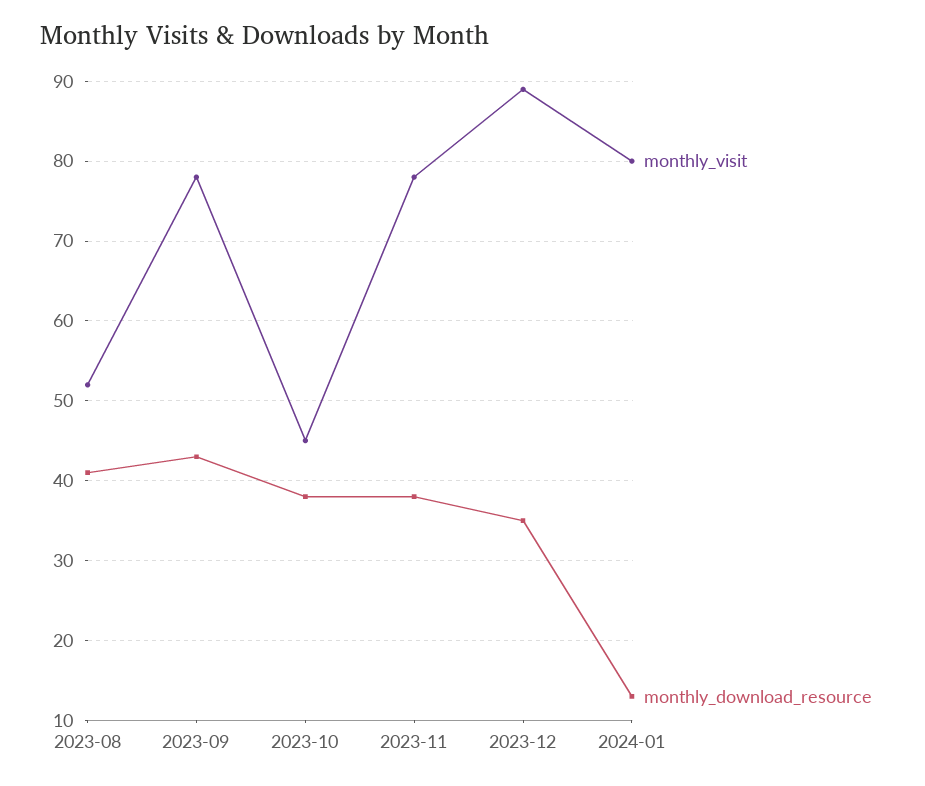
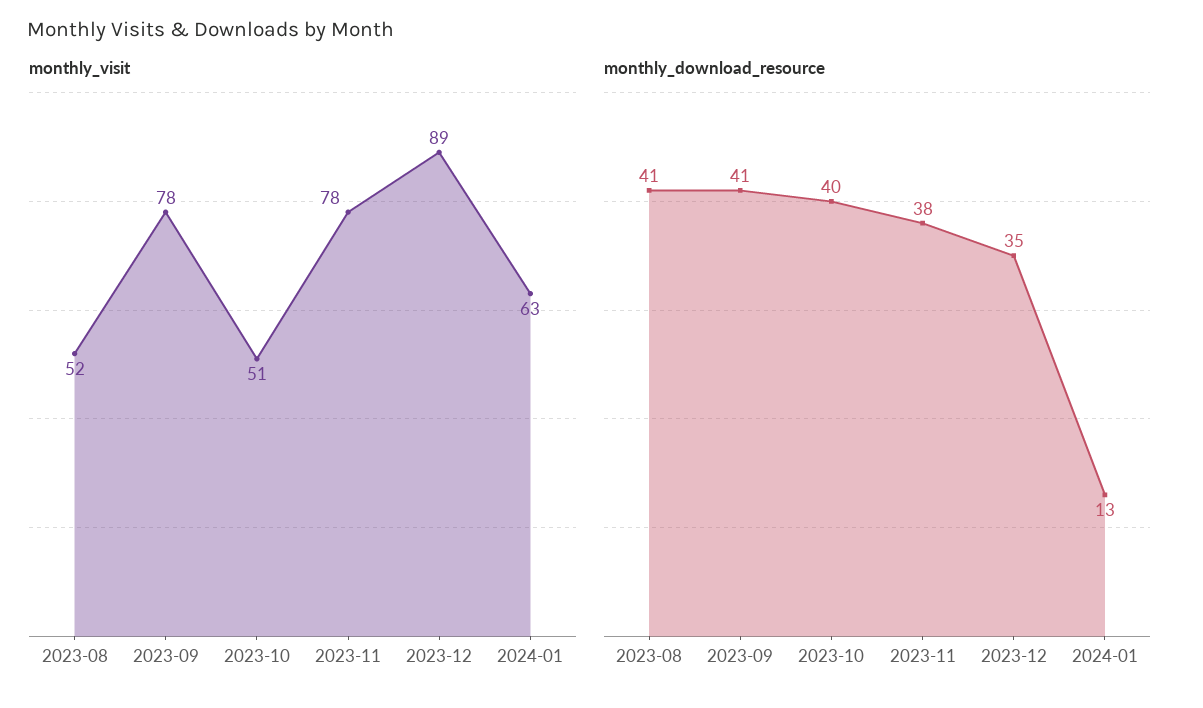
  {
    "monthly_visit": {
      "2023-08": 52,
      "2023-09": 78,
-     "2023-10": 45,
+     "2023-10": 51,
      "2023-11": 78,
      "2023-12": 89,
-     "2024-01": 80
+     "2024-01": 63
    },
    "monthly_download_resource": {
      "2023-08": 41,
-     "2023-09": 43,
+     "2023-09": 41,
-     "2023-10": 38,
+     "2023-10": 40,
      "2023-11": 38,
      "2023-12": 35,
      "2024-01": 13
    }
  }

